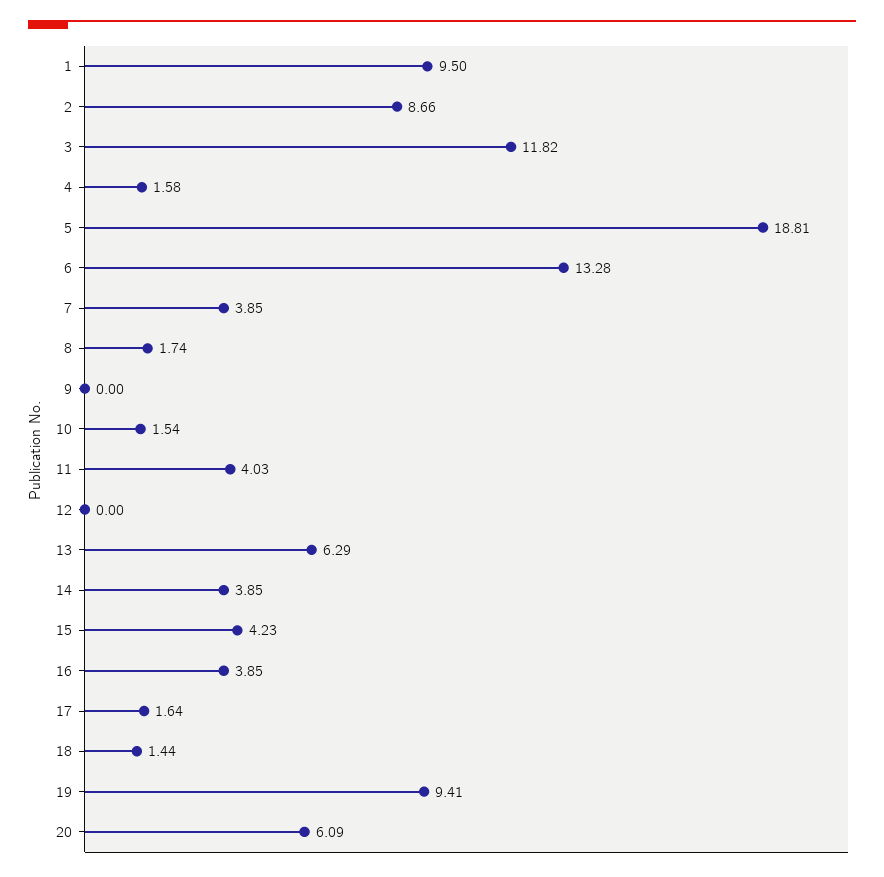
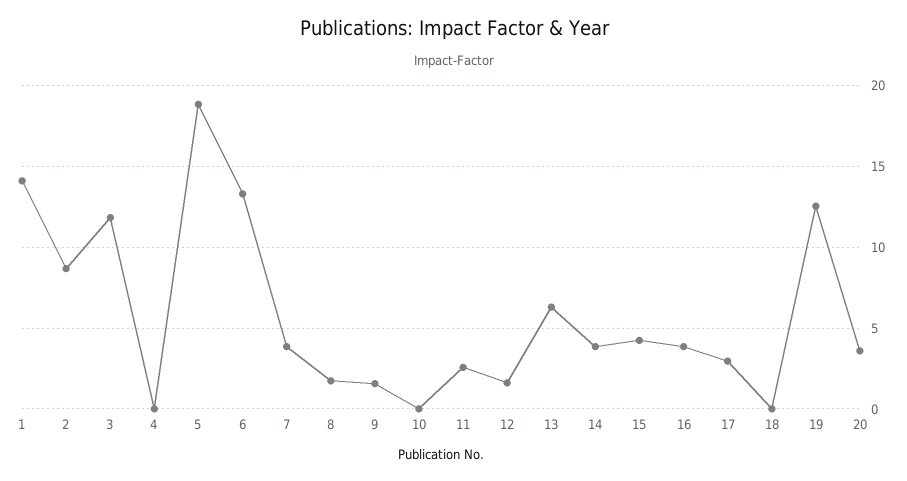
  {
-   "1": 9.5,
+   "1": 14,
    "2": 8.66,
    "3": 11.82,
-   "4": 1.58,
+   "4": 0,
    "5": 18.81,
    "6": 13.28,
    "7": 3.85,
    "8": 1.74,
-   "9": 0,
+   "9": 1.5,
-   "10": 1.54,
+   "10": 0,
-   "11": 4.03,
+   "11": 2.5,
-   "12": 0,
+   "12": 1.5,
    "13": 6.29,
    "14": 3.85,
    "15": 4.23,
    "16": 3.85,
-   "17": 1.64,
+   "17": 3,
-   "18": 1.44,
+   "18": 0,
-   "19": 9.41,
+   "19": 12.5,
-   "20": 6.09
+   "20": 3.5
  }

